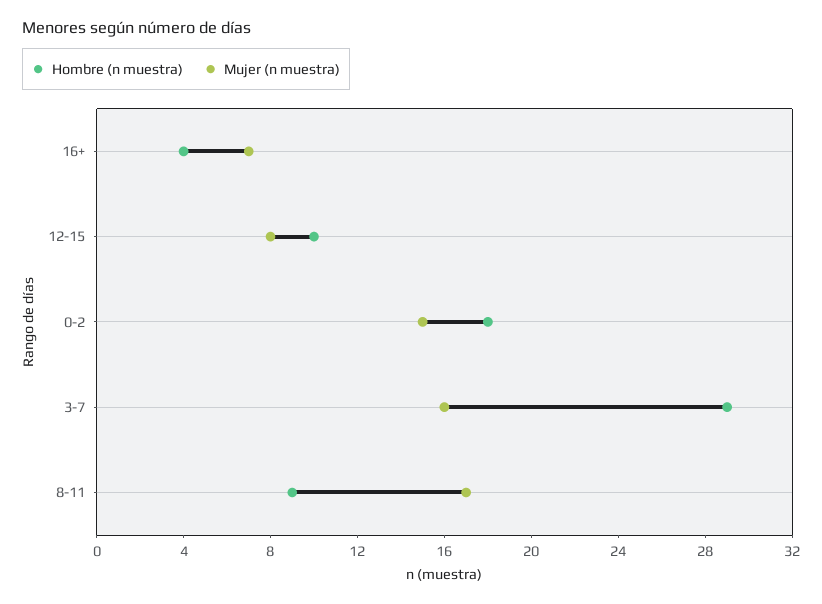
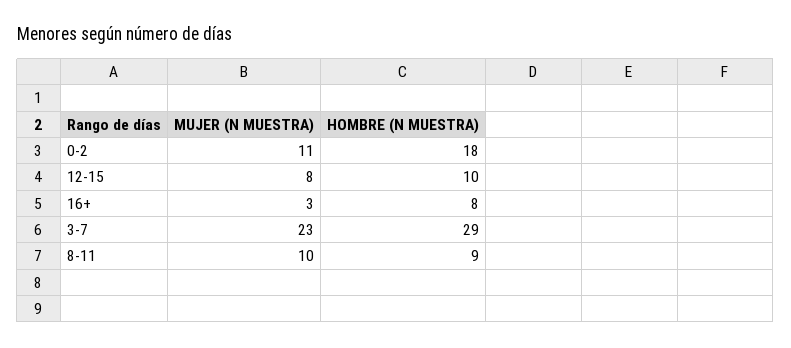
  {
    "Hombre (n muestra)": {
-     "16+": 4,
+     "16+": 8,
      "12-15": 10,
      "0-2": 18,
      "3-7": 29,
      "8-11": 9
    },
    "Mujer (n muestra)": {
-     "16+": 7,
+     "16+": 3,
      "12-15": 8,
-     "0-2": 15,
+     "0-2": 11,
-     "3-7": 16,
+     "3-7": 23,
-     "8-11": 17
+     "8-11": 10
    }
  }

